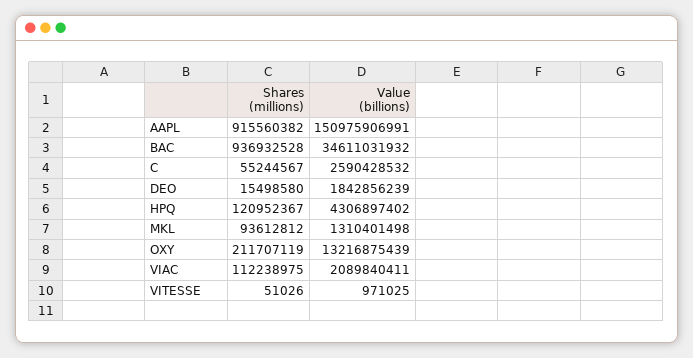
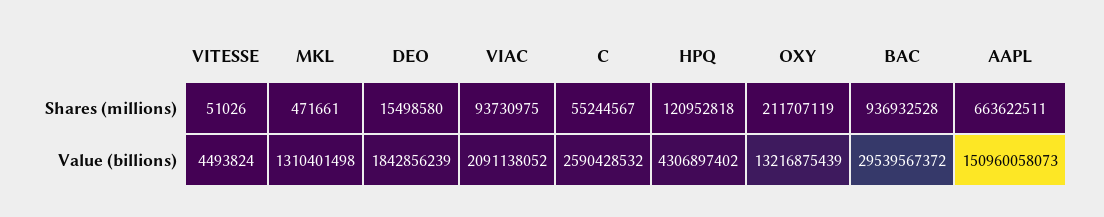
  {
    "Shares (millions)": {
-     "AAPL": 915560382,
+     "AAPL": 663622511,
      "BAC": 936932528,
      "C": 55244567,
      "DEO": 15498580,
-     "HPQ": 120952367,
+     "HPQ": 120952818,
-     "MKL": 93612812,
+     "MKL": 471661,
      "OXY": 211707119,
-     "VIAC": 112238975,
+     "VIAC": 93730975,
      "VITESSE": 51026
    },
    "Value (billions)": {
-     "AAPL": 150975906991,
+     "AAPL": 150960058073,
-     "BAC": 34611031932,
+     "BAC": 29539567372,
      "C": 2590428532,
      "DEO": 1842856239,
      "HPQ": 4306897402,
      "MKL": 1310401498,
      "OXY": 13216875439,
-     "VIAC": 2089840411,
+     "VIAC": 2091138052,
-     "VITESSE": 971025
+     "VITESSE": 4493824
    }
  }

